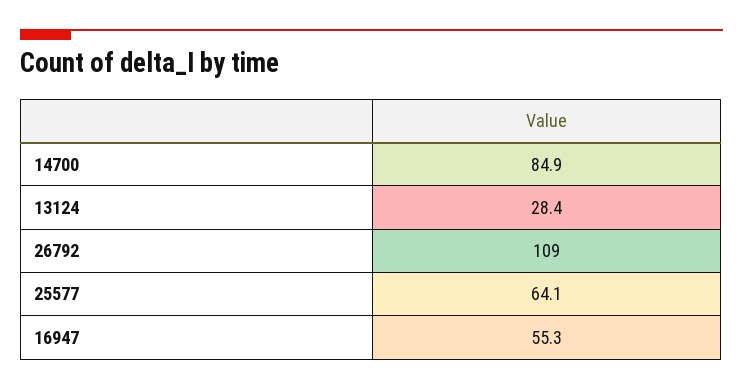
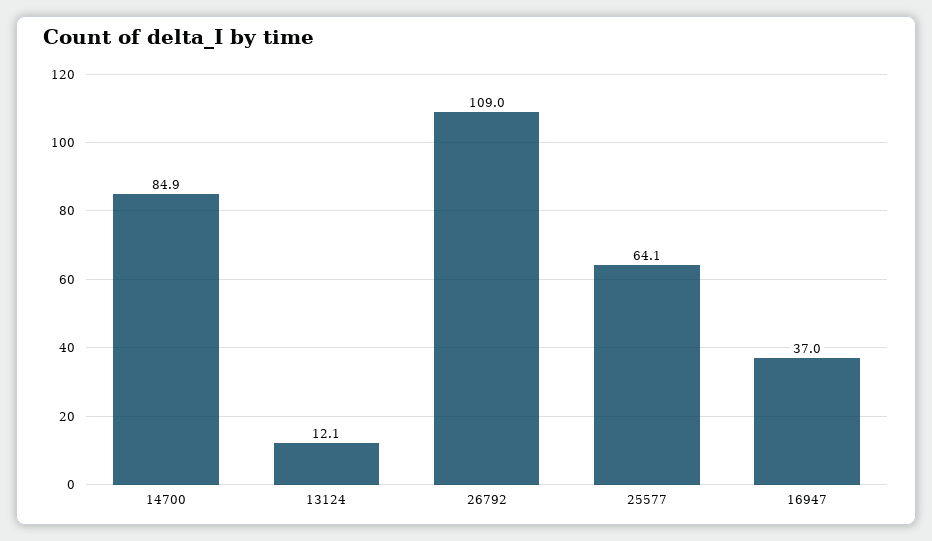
  {
    "14700": 84.9,
-   "13124": 28.4,
+   "13124": 12.1,
    "26792": 109,
    "25577": 64.1,
-   "16947": 55.3
+   "16947": 37
  }

